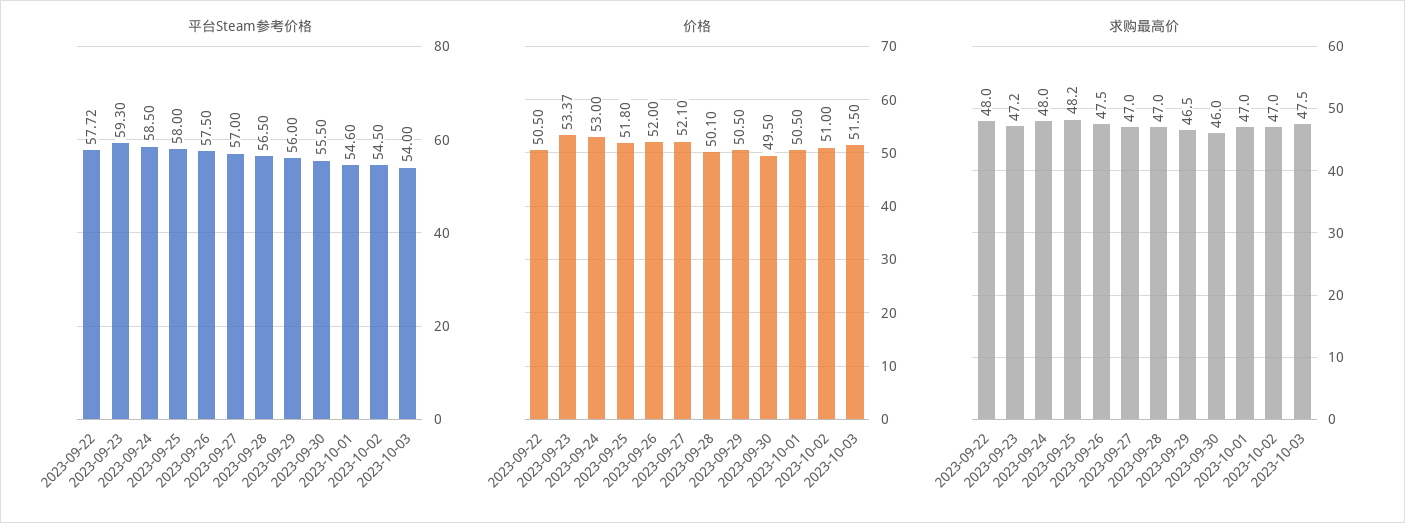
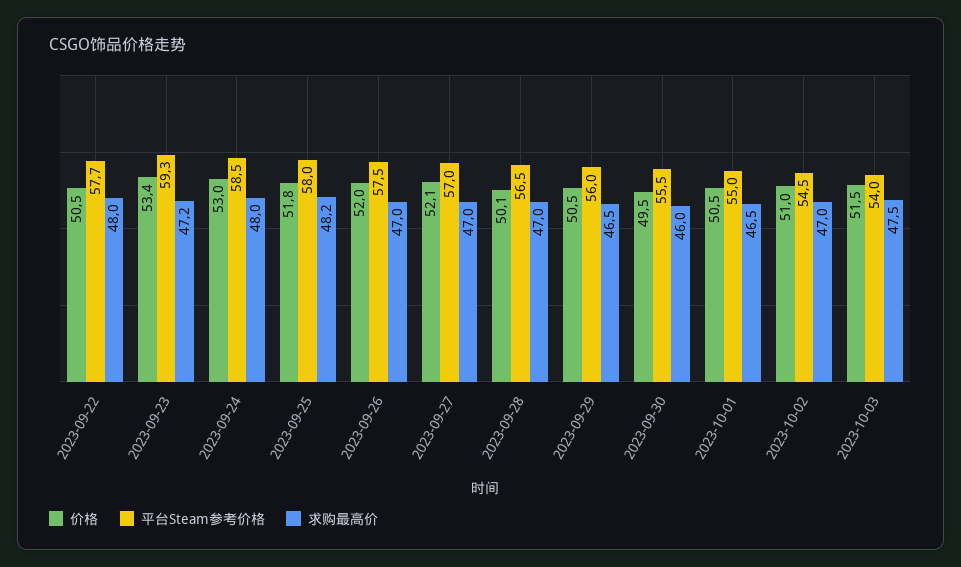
  {
    "平台Steam参考价格": {
      "2023-09-22": 57.72,
      "2023-09-23": 59.3,
      "2023-09-24": 58.5,
      "2023-09-25": 58,
      "2023-09-26": 57.5,
      "2023-09-27": 57,
      "2023-09-28": 56.5,
      "2023-09-29": 56,
      "2023-09-30": 55.5,
-     "2023-10-01": 54.6,
+     "2023-10-01": 55,
      "2023-10-02": 54.5,
      "2023-10-03": 54
    },
    "价格": {
      "2023-09-22": 50.5,
      "2023-09-23": 53.37,
      "2023-09-24": 53,
      "2023-09-25": 51.8,
      "2023-09-26": 52,
      "2023-09-27": 52.1,
      "2023-09-28": 50.1,
      "2023-09-29": 50.5,
      "2023-09-30": 49.5,
      "2023-10-01": 50.5,
      "2023-10-02": 51,
      "2023-10-03": 51.5
    },
    "求购最高价": {
      "2023-09-22": 48,
      "2023-09-23": 47.2,
      "2023-09-24": 48,
      "2023-09-25": 48.2,
-     "2023-09-26": 47.5,
+     "2023-09-26": 47,
      "2023-09-27": 47,
      "2023-09-28": 47,
      "2023-09-29": 46.5,
      "2023-09-30": 46,
-     "2023-10-01": 47,
+     "2023-10-01": 46.5,
      "2023-10-02": 47,
      "2023-10-03": 47.5
    }
  }

